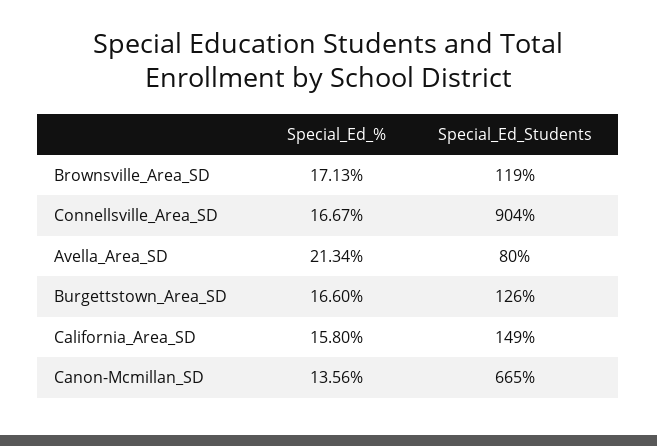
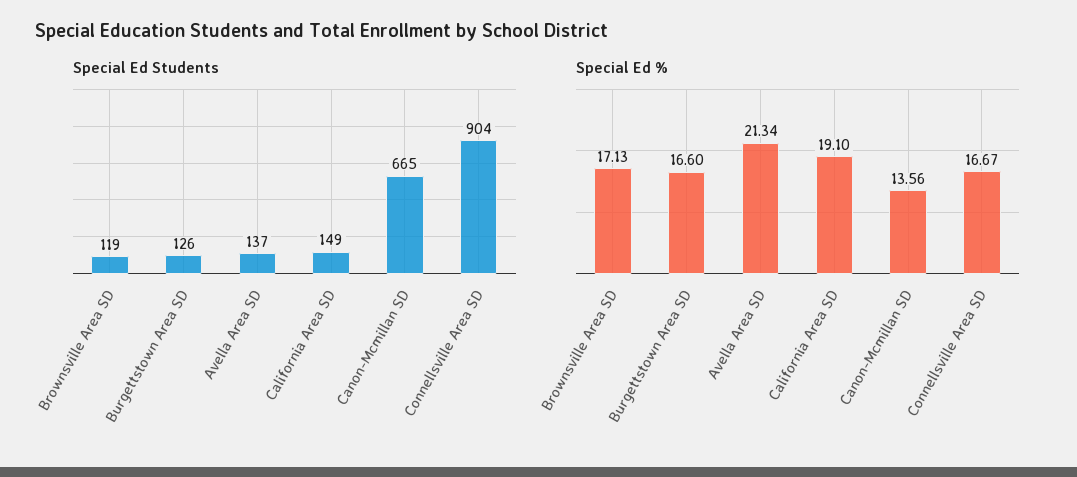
  {
    "Special_Ed_%": {
      "Brownsville_Area_SD": 17.13,
      "Connellsville_Area_SD": 16.67,
      "Avella_Area_SD": 21.34,
      "Burgettstown_Area_SD": 16.6,
-     "California_Area_SD": 15.8,
+     "California_Area_SD": 19.1,
      "Canon-Mcmillan_SD": 13.56
    },
    "Special_Ed_Students": {
      "Brownsville_Area_SD": 119,
      "Connellsville_Area_SD": 904,
-     "Avella_Area_SD": 80,
+     "Avella_Area_SD": 137,
      "Burgettstown_Area_SD": 126,
      "California_Area_SD": 149,
      "Canon-Mcmillan_SD": 665
    }
  }

